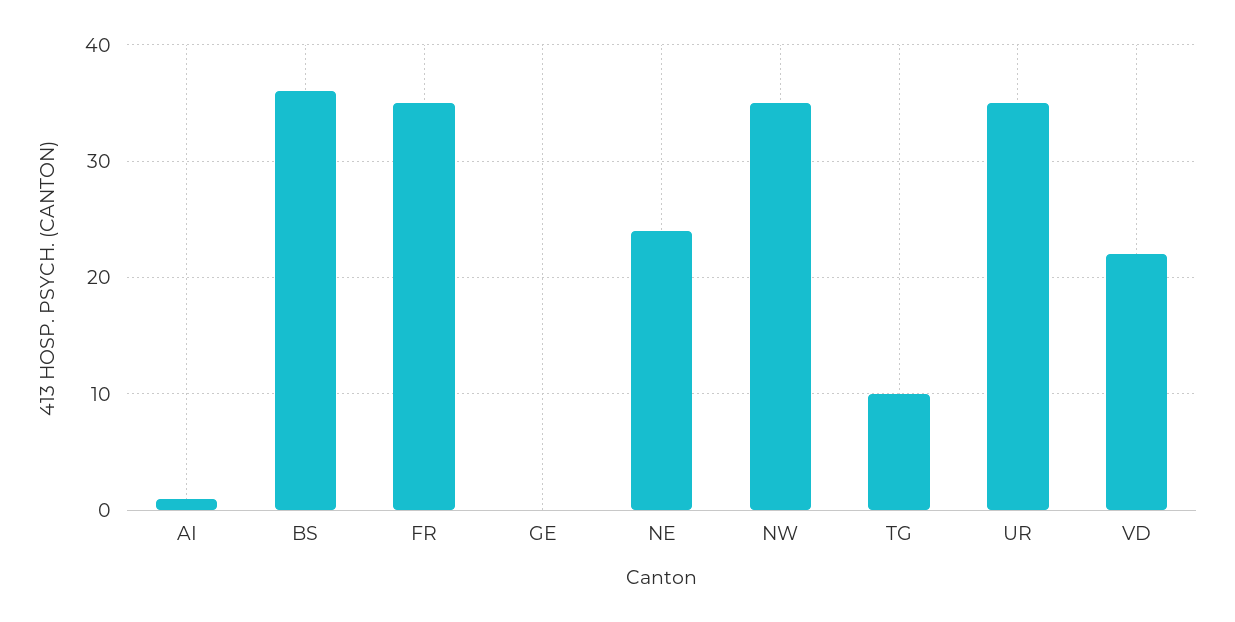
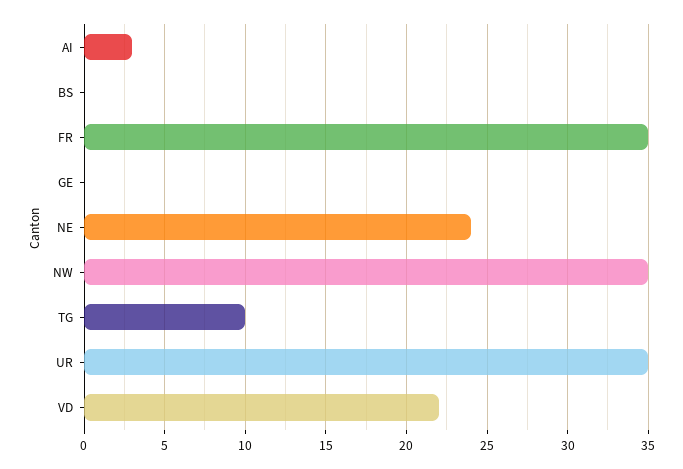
  {
-   "AI": 1,
+   "AI": 3,
-   "BS": 36,
+   "BS": 0,
    "FR": 35,
    "GE": 0,
    "NE": 24,
    "NW": 35,
    "TG": 10,
    "UR": 35,
    "VD": 22
  }

